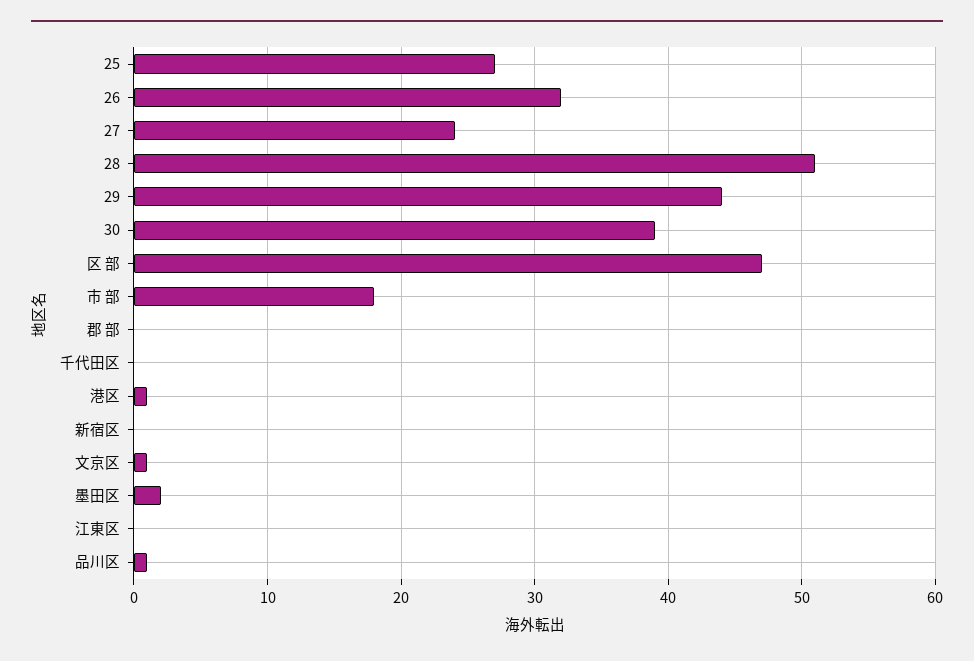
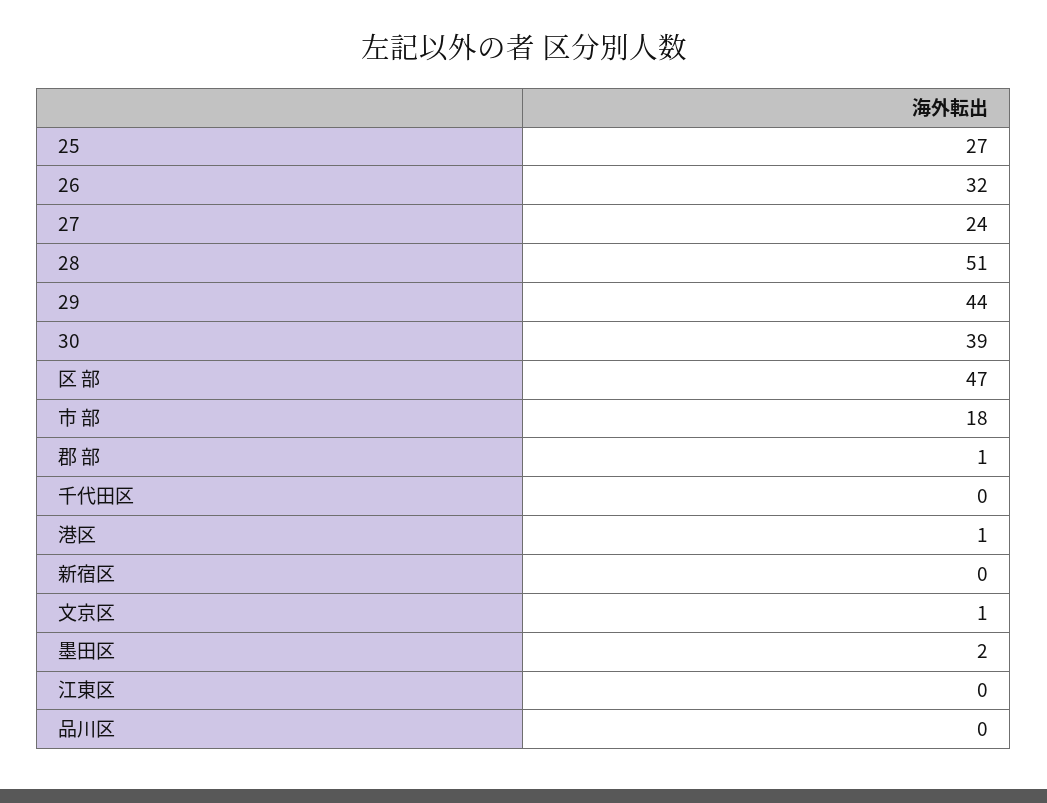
  {
    "25": 27,
    "26": 32,
    "27": 24,
    "28": 51,
    "29": 44,
    "30": 39,
    "区 部": 47,
    "市 部": 18,
-   "郡 部": 0,
+   "郡 部": 1,
    "千代田区": 0,
    "港区": 1,
    "新宿区": 0,
    "文京区": 1,
    "墨田区": 2,
    "江東区": 0,
-   "品川区": 1
+   "品川区": 0
  }

